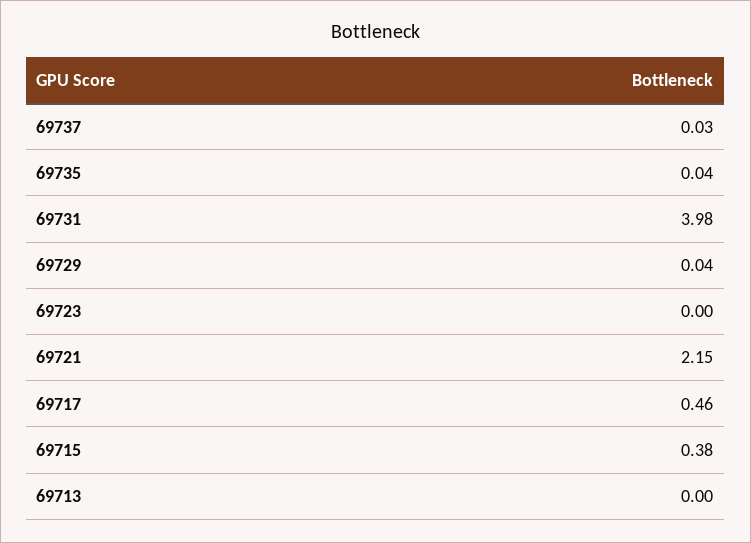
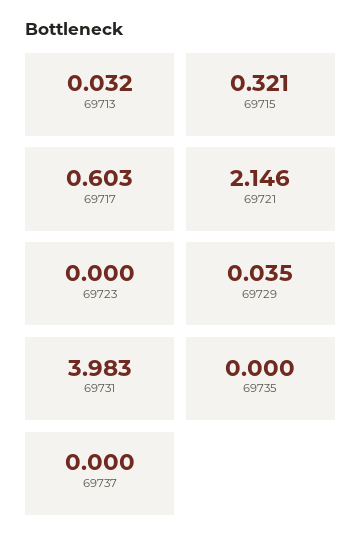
  {
-   "69737": 0.03,
+   "69737": 0,
-   "69735": 0.04,
+   "69735": 0,
    "69731": 3.983,
    "69729": 0.035,
    "69723": 0,
    "69721": 2.146,
-   "69717": 0.46,
+   "69717": 0.603,
-   "69715": 0.38,
+   "69715": 0.321,
-   "69713": 0
+   "69713": 0.032
  }

